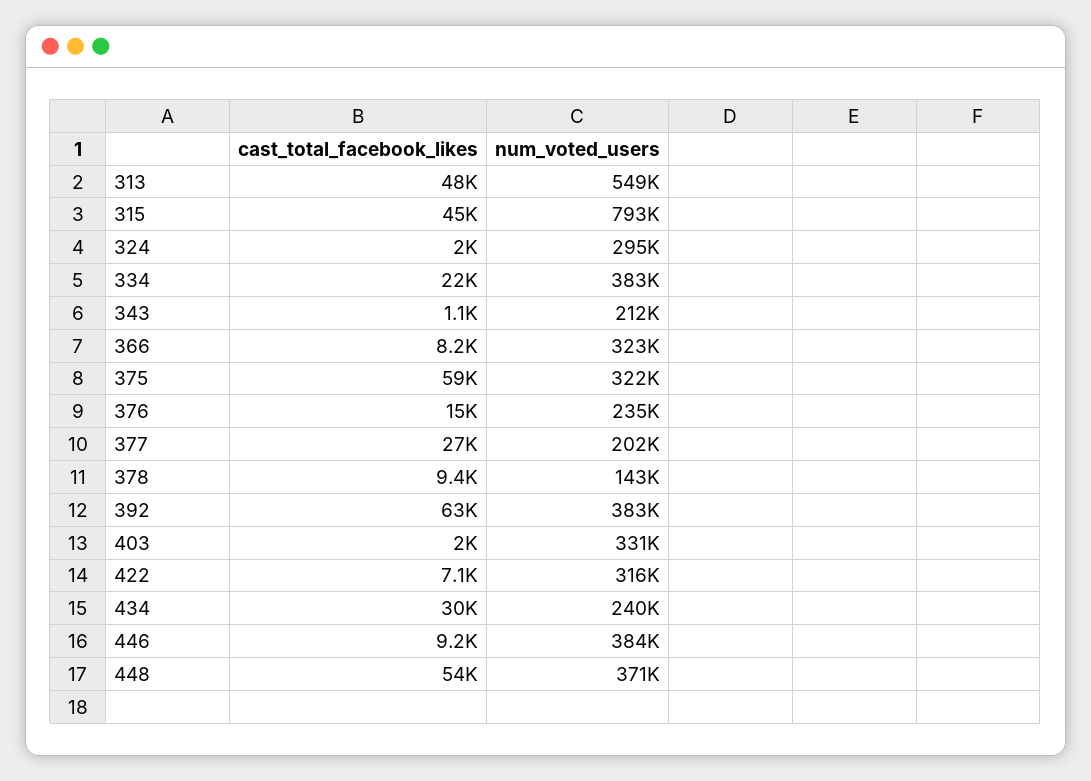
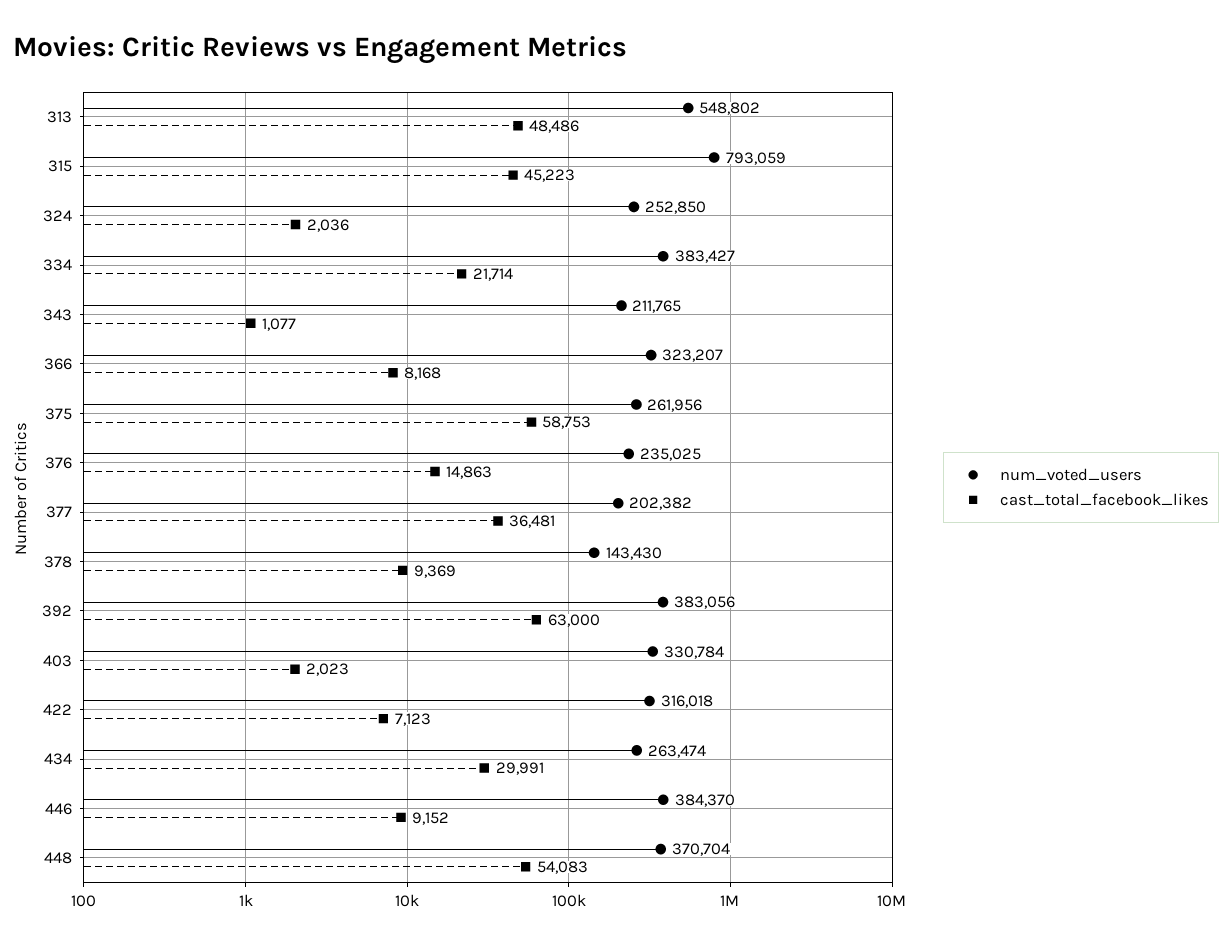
  {
    "cast_total_facebook_likes": {
      "313": 48486,
      "315": 45223,
      "324": 2036,
      "334": 21714,
      "343": 1077,
      "366": 8168,
      "375": 58753,
      "376": 14863,
-     "377": 27000,
+     "377": 36481,
      "378": 9369,
      "392": 63000,
      "403": 2023,
      "422": 7123,
      "434": 29991,
      "446": 9152,
      "448": 54083
    },
    "num_voted_users": {
      "313": 548802,
      "315": 793059,
-     "324": 295000,
+     "324": 252850,
      "334": 383427,
      "343": 211765,
      "366": 323207,
-     "375": 322000,
+     "375": 261956,
      "376": 235025,
      "377": 202382,
      "378": 143430,
      "392": 383056,
      "403": 330784,
      "422": 316018,
-     "434": 240000,
+     "434": 263474,
      "446": 384370,
      "448": 370704
    }
  }

